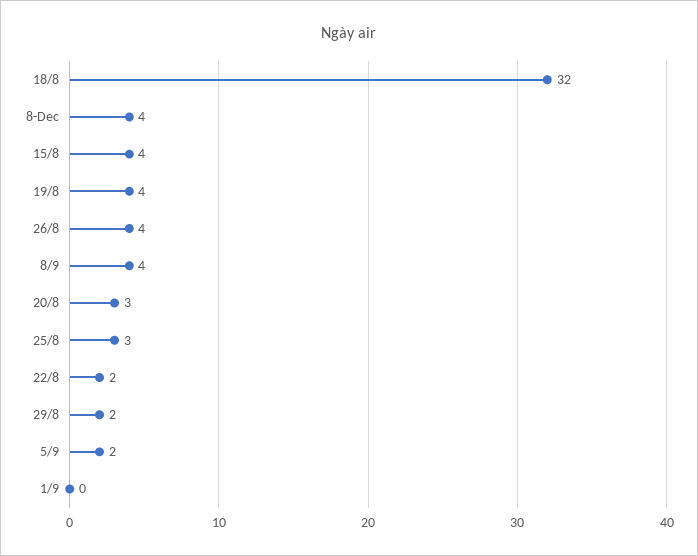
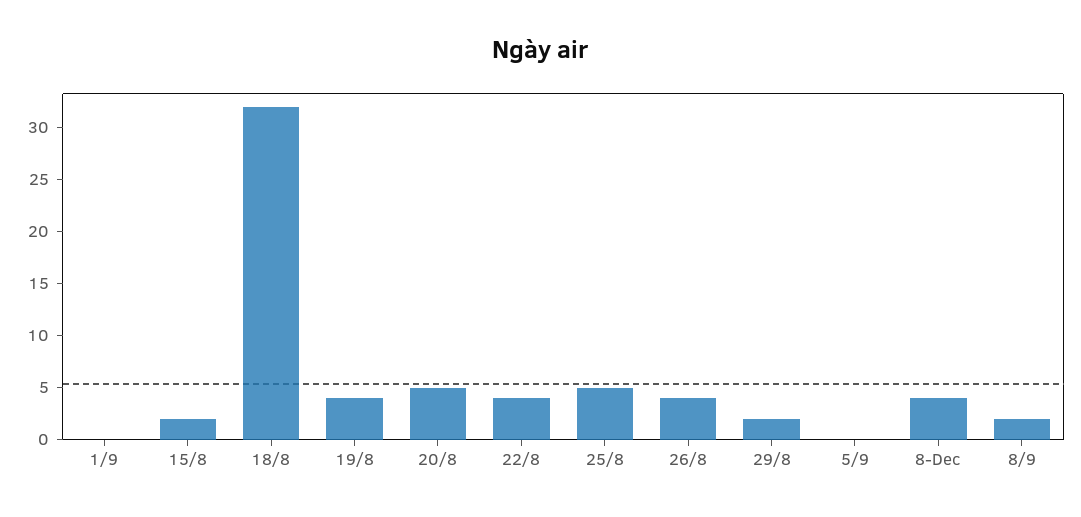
  {
    "18/8": 32,
    "8-Dec": 4,
-   "15/8": 4,
+   "15/8": 2,
    "19/8": 4,
    "26/8": 4,
-   "8/9": 4,
+   "8/9": 2,
-   "20/8": 3,
+   "20/8": 5,
-   "25/8": 3,
+   "25/8": 5,
-   "22/8": 2,
+   "22/8": 4,
    "29/8": 2,
-   "5/9": 2,
+   "5/9": 0,
    "1/9": 0
  }

